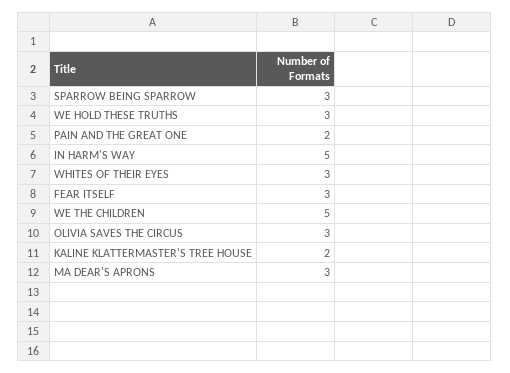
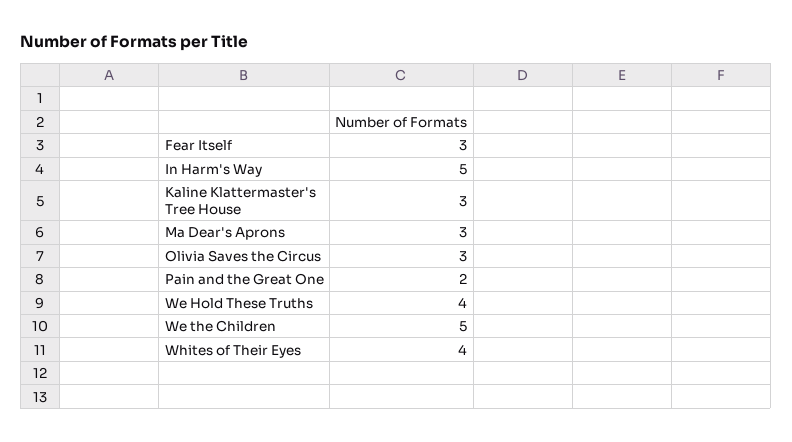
  {
-   "SPARROW BEING SPARROW": 3,
-   "WE HOLD THESE TRUTHS": 3,
+   "WE HOLD THESE TRUTHS": 4,
    "PAIN AND THE GREAT ONE": 2,
    "IN HARM'S WAY": 5,
-   "WHITES OF THEIR EYES": 3,
+   "WHITES OF THEIR EYES": 4,
    "FEAR ITSELF": 3,
    "WE THE CHILDREN": 5,
    "OLIVIA SAVES THE CIRCUS": 3,
-   "KALINE KLATTERMASTER'S TREE HOUSE": 2,
+   "KALINE KLATTERMASTER'S TREE HOUSE": 3,
    "MA DEAR'S APRONS": 3
  }

